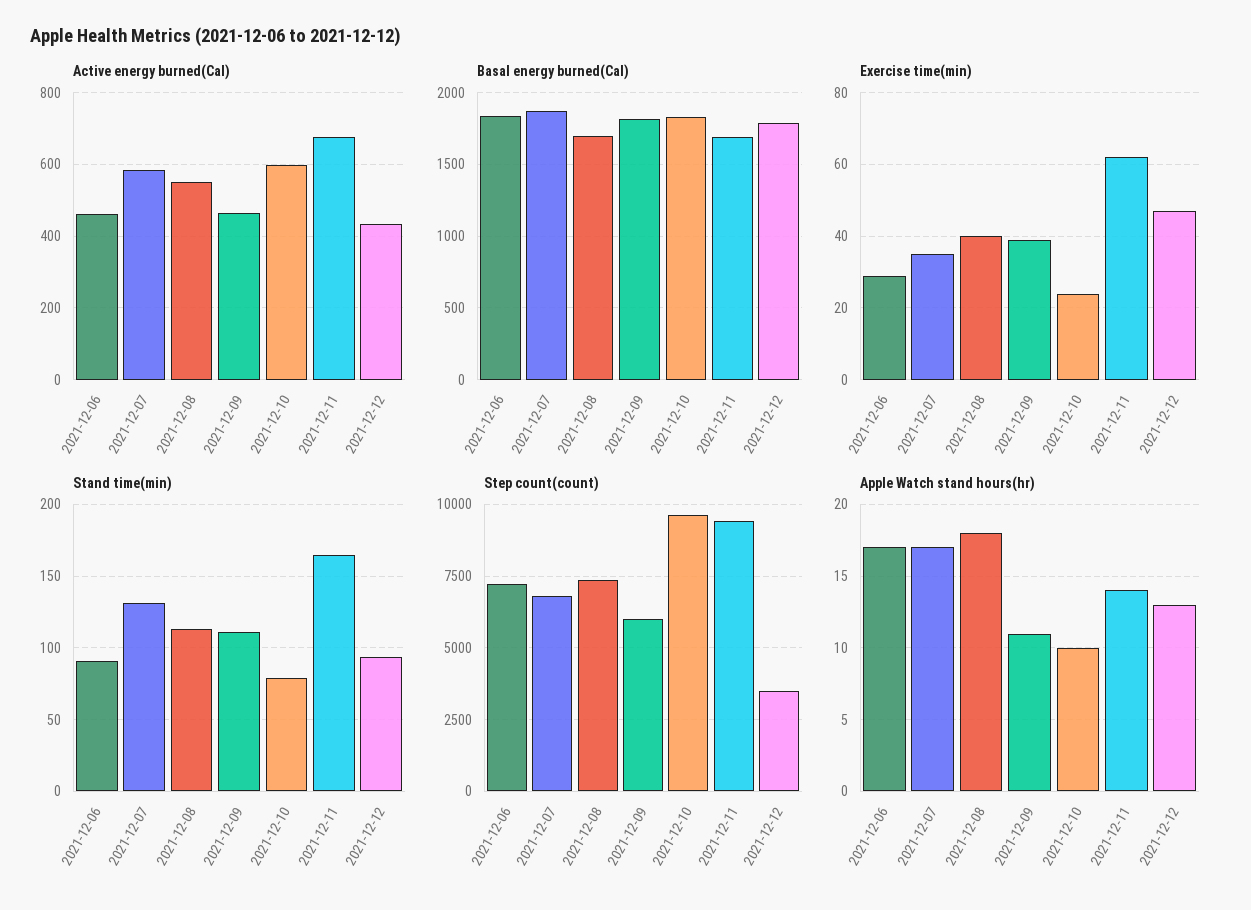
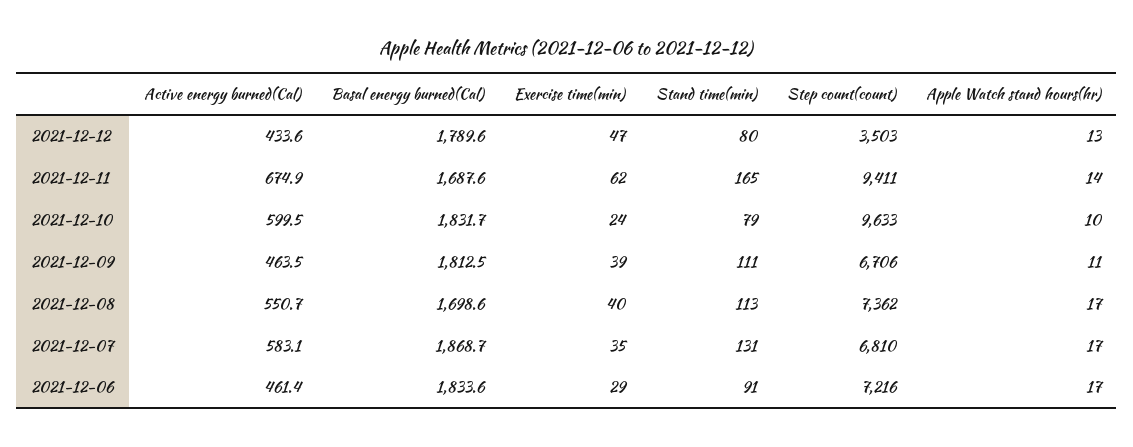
  {
    "Active energy burned(Cal)": {
      "2021-12-06": 461.4,
      "2021-12-07": 583.1,
      "2021-12-08": 550.7,
      "2021-12-09": 463.5,
      "2021-12-10": 599.5,
      "2021-12-11": 674.9,
      "2021-12-12": 433.6
    },
    "Basal energy burned(Cal)": {
      "2021-12-06": 1833.6,
      "2021-12-07": 1868.7,
      "2021-12-08": 1698.6,
      "2021-12-09": 1812.5,
      "2021-12-10": 1831.7,
      "2021-12-11": 1687.6,
      "2021-12-12": 1789.6
    },
    "Exercise time(min)": {
      "2021-12-06": 29,
      "2021-12-07": 35,
      "2021-12-08": 40,
      "2021-12-09": 39,
      "2021-12-10": 24,
      "2021-12-11": 62,
      "2021-12-12": 47
    },
    "Stand time(min)": {
      "2021-12-06": 91,
      "2021-12-07": 131,
      "2021-12-08": 113,
      "2021-12-09": 111,
      "2021-12-10": 79,
      "2021-12-11": 165,
-     "2021-12-12": 95
+     "2021-12-12": 80
    },
    "Step count(count)": {
      "2021-12-06": 7216,
      "2021-12-07": 6810,
      "2021-12-08": 7362,
-     "2021-12-09": 6000,
+     "2021-12-09": 6706,
      "2021-12-10": 9633,
      "2021-12-11": 9411,
      "2021-12-12": 3503
    },
    "Apple Watch stand hours(hr)": {
      "2021-12-06": 17,
      "2021-12-07": 17,
-     "2021-12-08": 18,
+     "2021-12-08": 17,
      "2021-12-09": 11,
      "2021-12-10": 10,
      "2021-12-11": 14,
      "2021-12-12": 13
    }
  }

